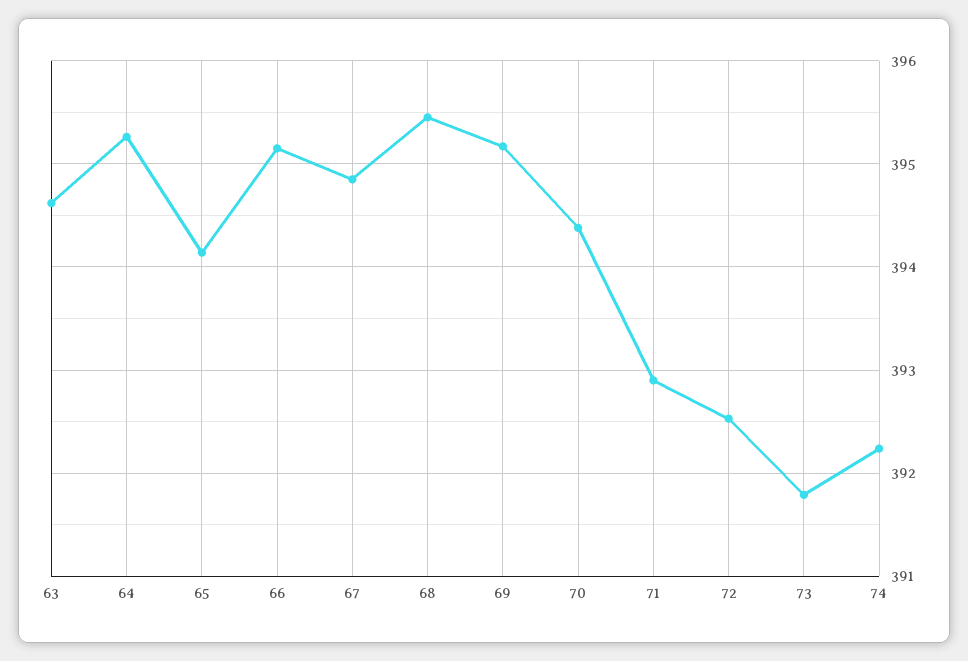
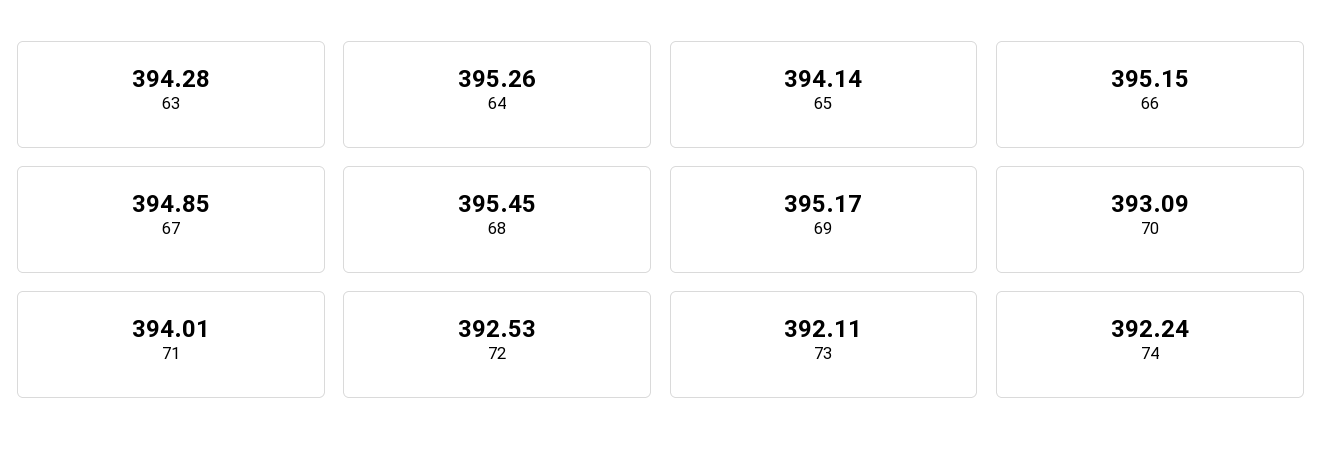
  {
-   "63": 394.6,
+   "63": 394.28,
    "64": 395.26,
    "65": 394.14,
    "66": 395.15,
    "67": 394.85,
    "68": 395.45,
    "69": 395.17,
-   "70": 394.4,
+   "70": 393.09,
-   "71": 392.9,
+   "71": 394.01,
    "72": 392.53,
-   "73": 391.8,
+   "73": 392.11,
    "74": 392.24
  }

